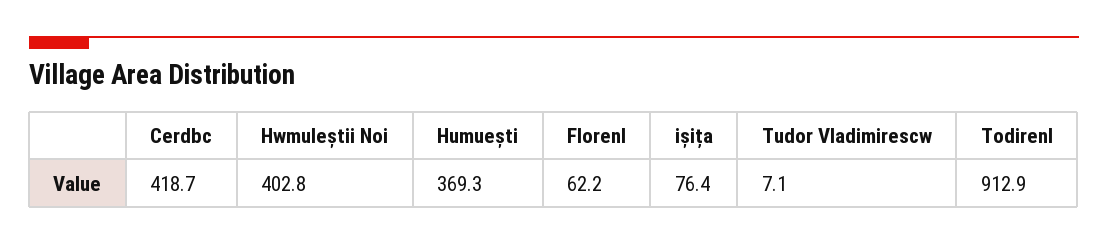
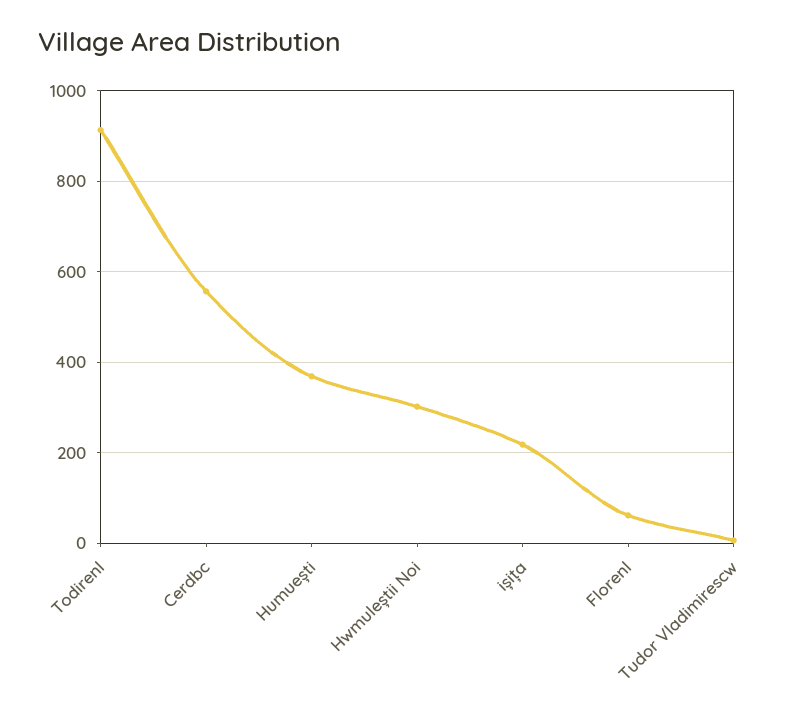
  {
-   "Cerdbc": 418.7,
+   "Cerdbc": 560,
-   "Hwmuleștii Noi": 402.8,
+   "Hwmuleștii Noi": 300,
    "Humuești": 369.3,
    "Florenl": 62.2,
-   "ișița": 76.4,
+   "ișița": 220,
    "Tudor Vladimirescw": 7.1,
    "Todirenl": 912.9
  }

